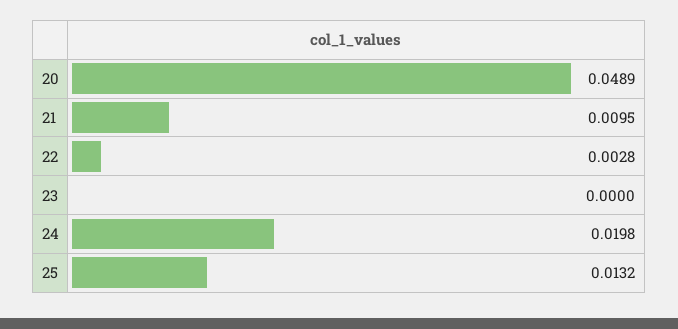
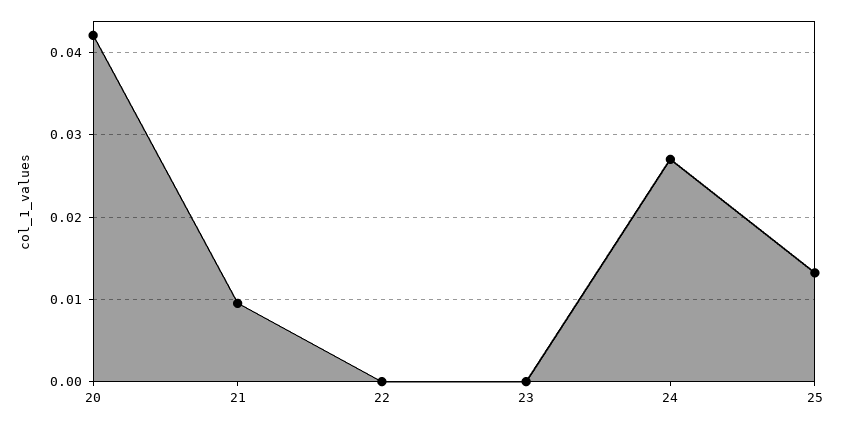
  {
-   "20": 0.0489,
+   "20": 0.042,
    "21": 0.0095,
-   "22": 0.0028,
+   "22": 0,
    "23": 0,
-   "24": 0.0198,
+   "24": 0.027,
    "25": 0.0132
  }

